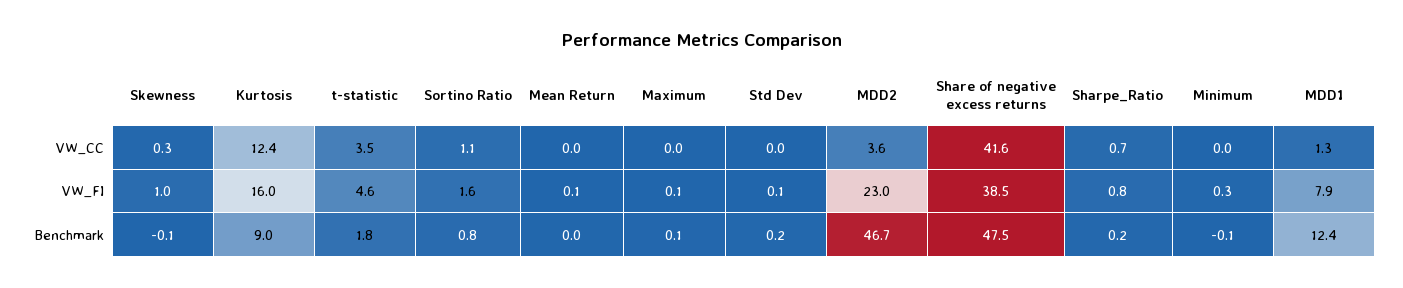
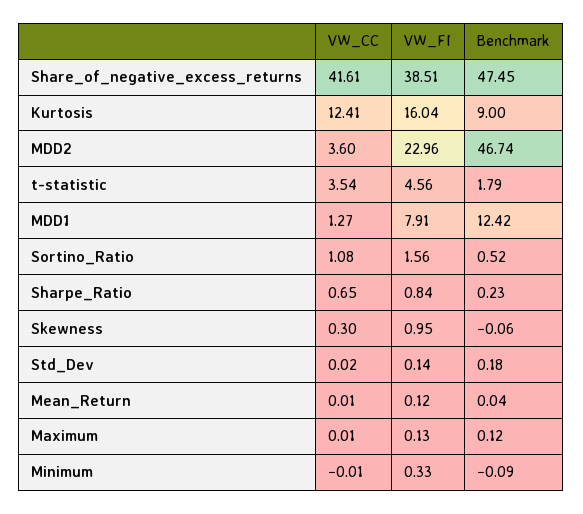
  {
    "Skewness": {
      "VW_CC": 0.3,
      "VW_FI": 0.95,
      "Benchmark": -0.06
    },
    "Kurtosis": {
      "VW_CC": 12.41,
      "VW_FI": 16.04,
      "Benchmark": 9
    },
    "t-statistic": {
      "VW_CC": 3.54,
      "VW_FI": 4.56,
      "Benchmark": 1.79
    },
    "Sortino Ratio": {
      "VW_CC": 1.08,
      "VW_FI": 1.56,
-     "Benchmark": 0.8
+     "Benchmark": 0.52
    },
    "Mean Return": {
      "VW_CC": 0.01,
      "VW_FI": 0.12,
      "Benchmark": 0.04
    },
    "Maximum": {
      "VW_CC": 0.01,
      "VW_FI": 0.13,
      "Benchmark": 0.12
    },
    "Std Dev": {
      "VW_CC": 0.02,
      "VW_FI": 0.14,
      "Benchmark": 0.18
    },
    "MDD2": {
      "VW_CC": 3.6,
      "VW_FI": 22.96,
      "Benchmark": 46.74
    },
    "Share of negative excess returns": {
      "VW_CC": 41.61,
      "VW_FI": 38.51,
      "Benchmark": 47.45
    },
    "Sharpe_Ratio": {
      "VW_CC": 0.65,
      "VW_FI": 0.84,
      "Benchmark": 0.23
    },
    "Minimum": {
      "VW_CC": -0.01,
      "VW_FI": 0.33,
      "Benchmark": -0.09
    },
    "MDD1": {
      "VW_CC": 1.27,
      "VW_FI": 7.91,
      "Benchmark": 12.42
    }
  }

